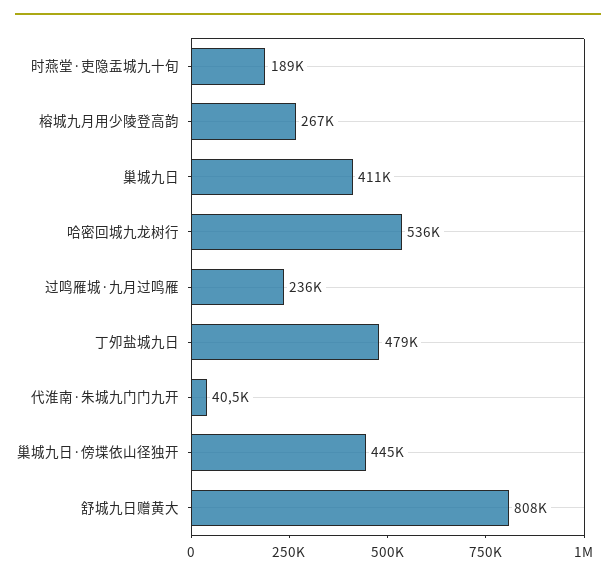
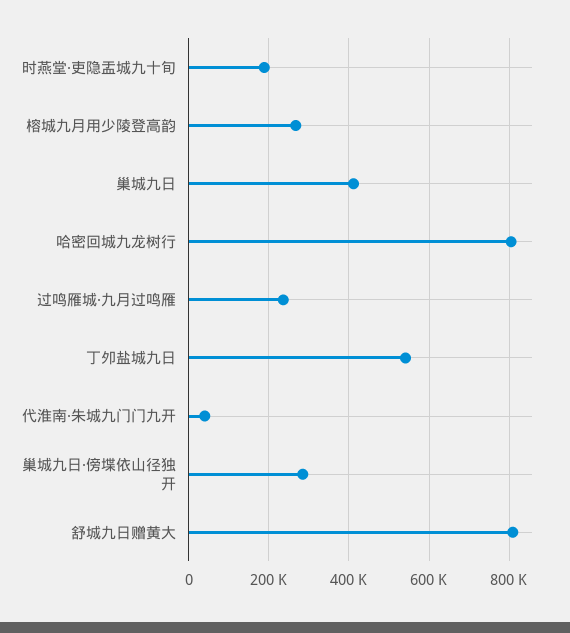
  {
    "时燕堂·吏隐盂城九十旬": 189000,
    "榕城九月用少陵登高韵": 267000,
    "巢城九日": 411000,
-   "哈密回城九龙树行": 536000,
+   "哈密回城九龙树行": 800000,
    "过鸣雁城·九月过鸣雁": 236000,
-   "丁夘盐城九日": 479000,
+   "丁夘盐城九日": 540000,
    "代淮南·朱城九门门九开": 40500,
-   "巢城九日·傍堞依山径独开": 445000,
+   "巢城九日·傍堞依山径独开": 280000,
    "舒城九日赠黄大": 808000
  }

